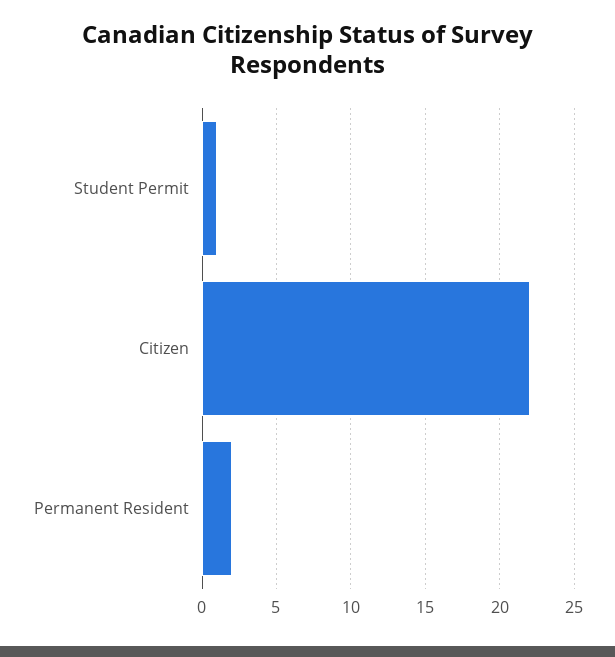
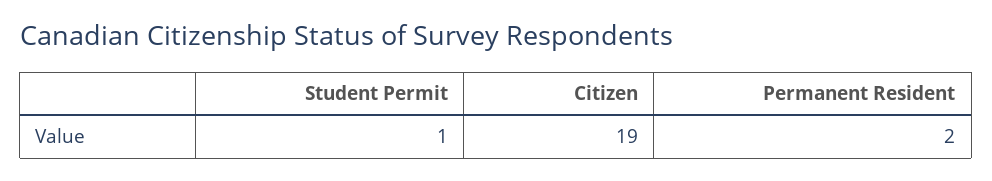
  {
    "Student Permit": 1,
-   "Citizen": 22,
+   "Citizen": 19,
    "Permanent Resident": 2
  }

